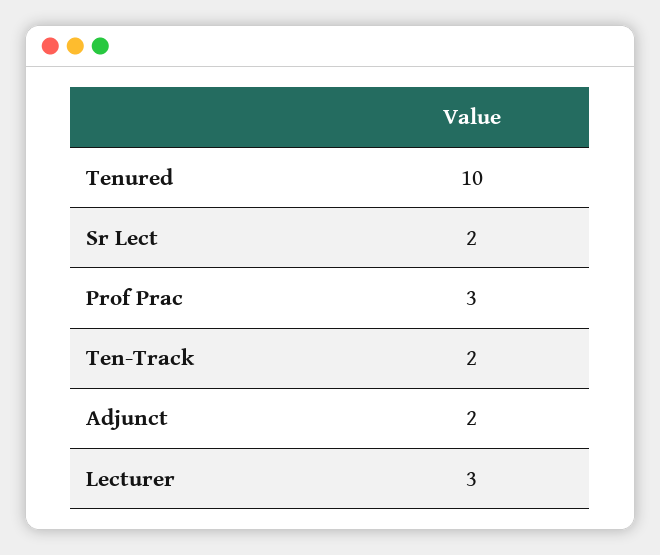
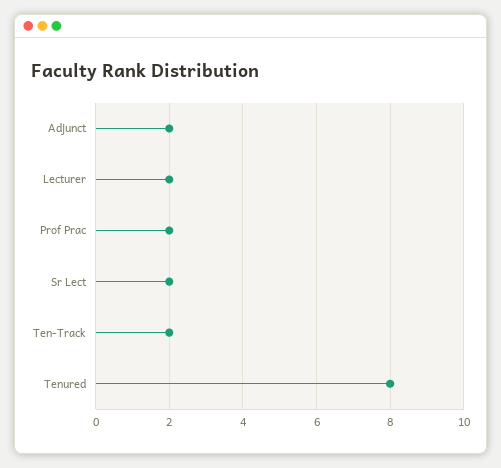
  {
-   "Tenured": 10,
+   "Tenured": 8,
    "Sr Lect": 2,
-   "Prof Prac": 3,
+   "Prof Prac": 2,
    "Ten-Track": 2,
    "Adjunct": 2,
-   "Lecturer": 3
+   "Lecturer": 2
  }

